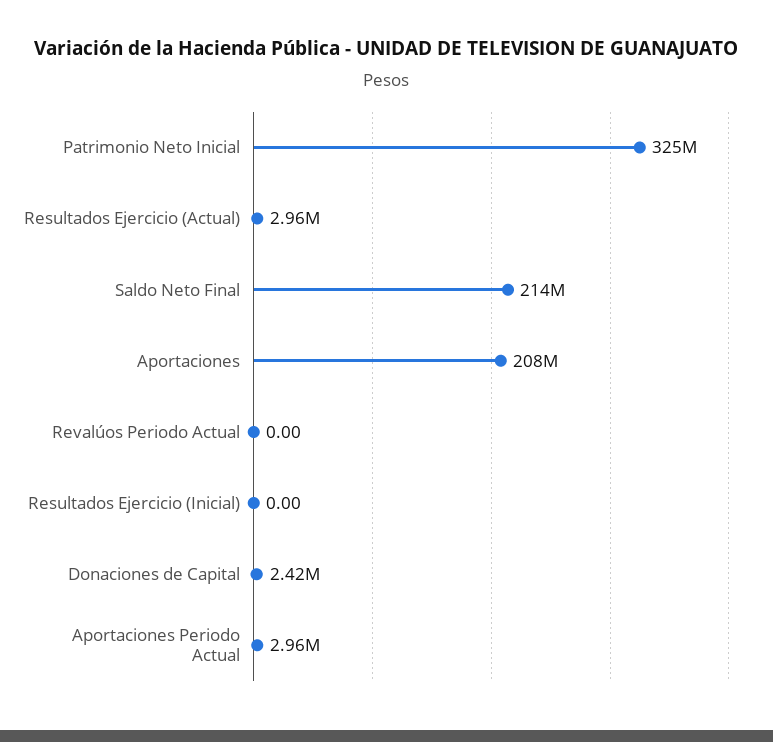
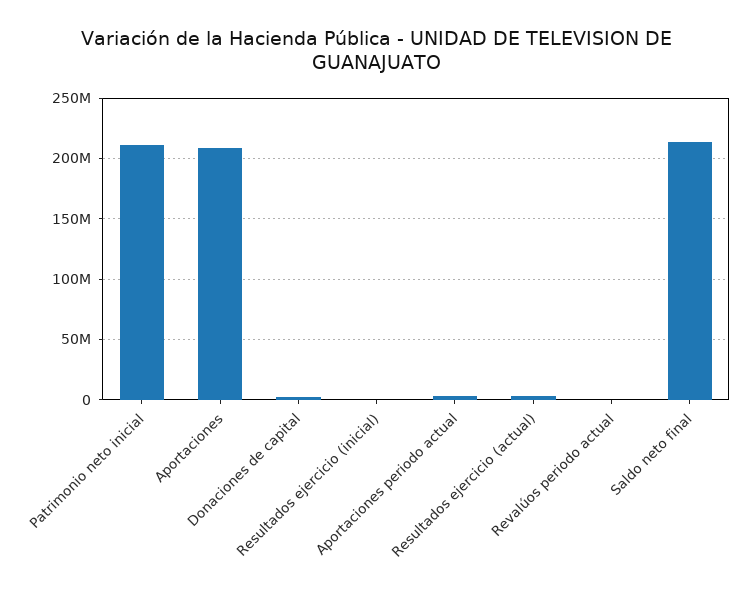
  {
-   "Patrimonio Neto Inicial": 325000000,
+   "Patrimonio Neto Inicial": 210000000,
    "Resultados Ejercicio (Actual)": 2960000,
    "Saldo Neto Final": 214000000,
    "Aportaciones": 208000000,
    "Revalúos Periodo Actual": 0,
    "Resultados Ejercicio (Inicial)": 0,
    "Donaciones de Capital": 2420000,
    "Aportaciones Periodo Actual": 2960000
  }

